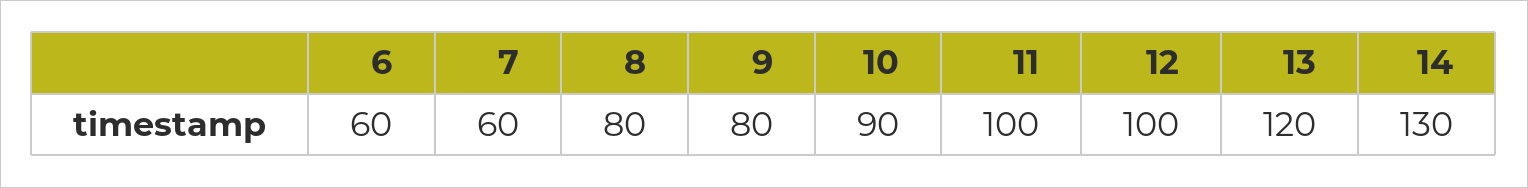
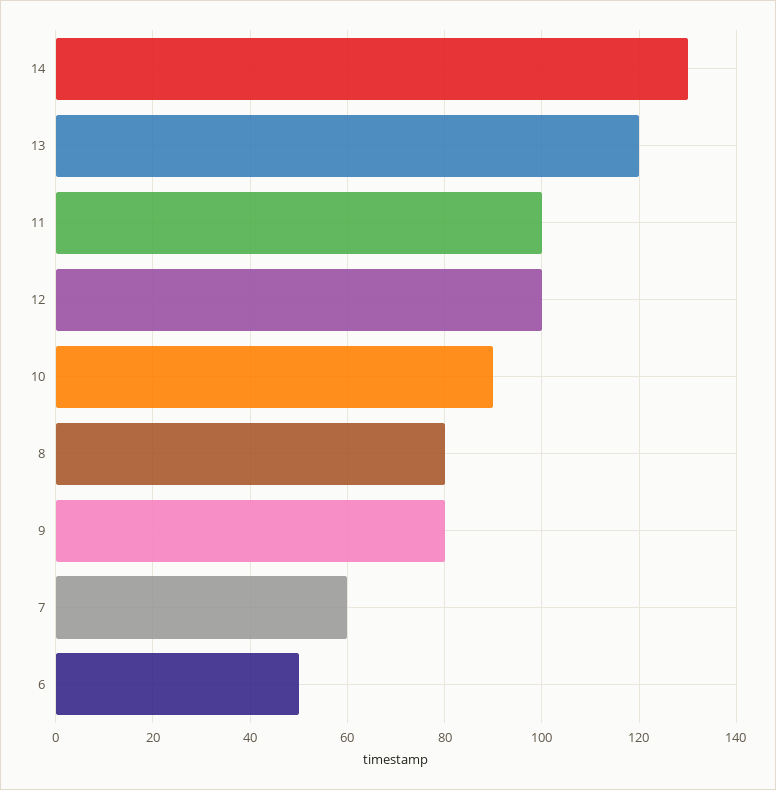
  {
-   "6": 60,
+   "6": 50,
    "7": 60,
    "8": 80,
    "9": 80,
    "10": 90,
    "11": 100,
    "12": 100,
    "13": 120,
    "14": 130
  }

